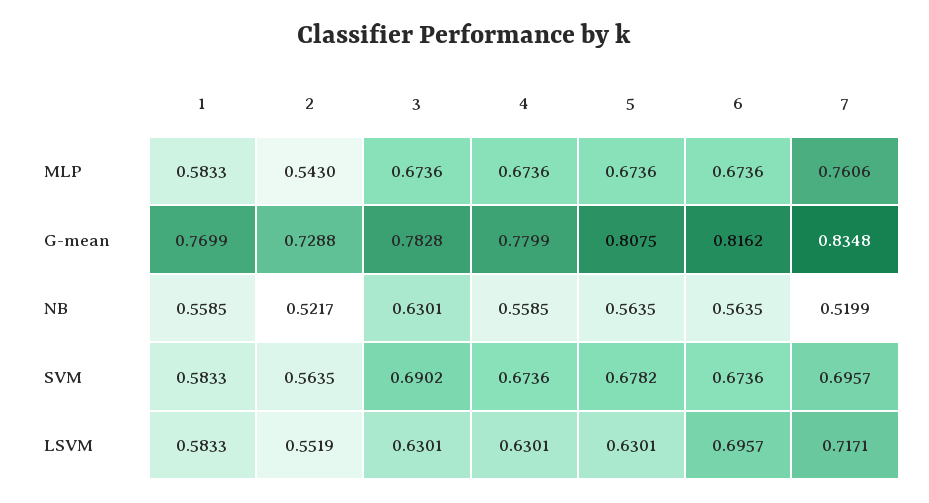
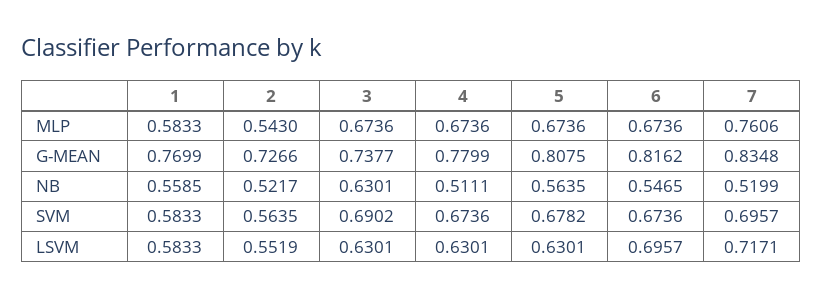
  {
    "1": {
      "MLP": 0.5833,
      "G-mean": 0.7699,
      "NB": 0.5585,
      "SVM": 0.5833,
      "LSVM": 0.5833
    },
    "2": {
      "MLP": 0.543,
-     "G-mean": 0.7288,
+     "G-mean": 0.7266,
      "NB": 0.5217,
      "SVM": 0.5635,
      "LSVM": 0.5519
    },
    "3": {
      "MLP": 0.6736,
-     "G-mean": 0.7828,
+     "G-mean": 0.7377,
      "NB": 0.6301,
      "SVM": 0.6902,
      "LSVM": 0.6301
    },
    "4": {
      "MLP": 0.6736,
      "G-mean": 0.7799,
-     "NB": 0.5585,
+     "NB": 0.5111,
      "SVM": 0.6736,
      "LSVM": 0.6301
    },
    "5": {
      "MLP": 0.6736,
      "G-mean": 0.8075,
      "NB": 0.5635,
      "SVM": 0.6782,
      "LSVM": 0.6301
    },
    "6": {
      "MLP": 0.6736,
      "G-mean": 0.8162,
-     "NB": 0.5635,
+     "NB": 0.5465,
      "SVM": 0.6736,
      "LSVM": 0.6957
    },
    "7": {
      "MLP": 0.7606,
      "G-mean": 0.8348,
      "NB": 0.5199,
      "SVM": 0.6957,
      "LSVM": 0.7171
    }
  }

